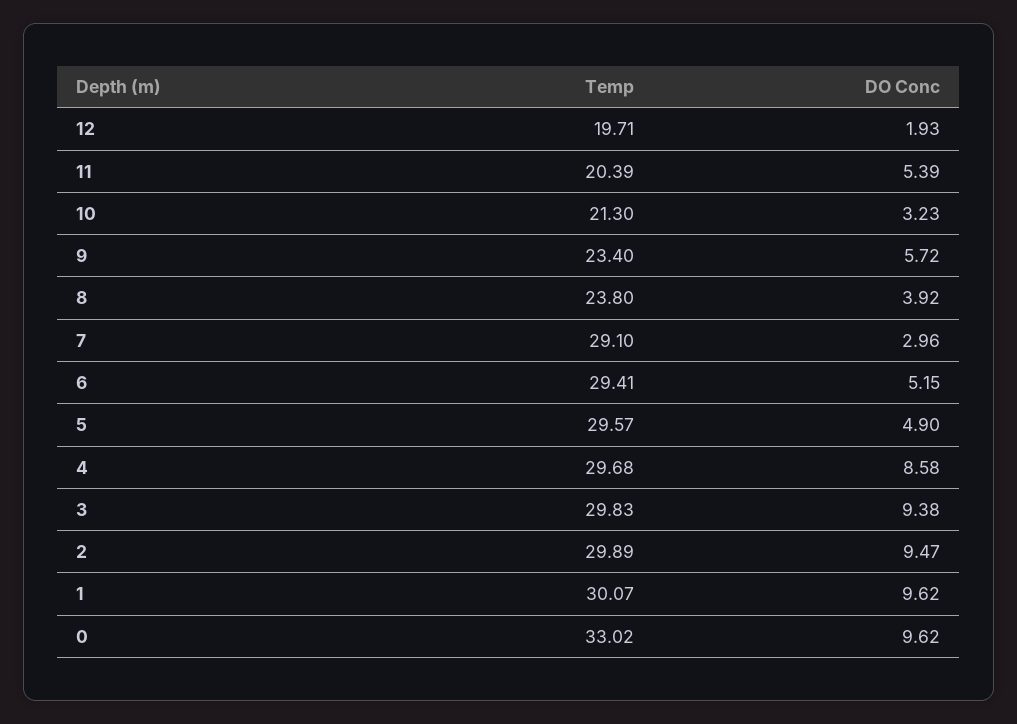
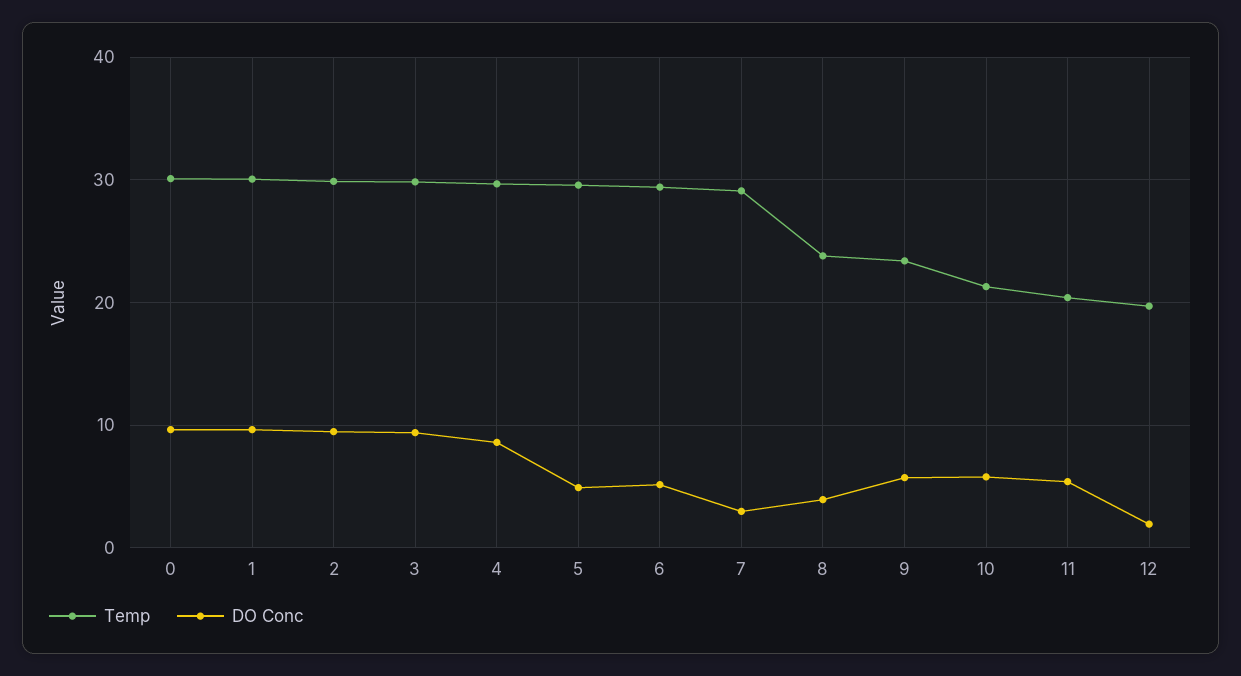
  {
    "Temp": {
      "12": 19.71,
      "11": 20.39,
      "10": 21.3,
      "9": 23.4,
      "8": 23.8,
      "7": 29.1,
      "6": 29.41,
      "5": 29.57,
      "4": 29.68,
      "3": 29.83,
      "2": 29.89,
      "1": 30.07,
-     "0": 33.02
+     "0": 30
    },
    "DO Conc": {
      "12": 1.93,
      "11": 5.39,
-     "10": 3.23,
+     "10": 6,
      "9": 5.72,
      "8": 3.92,
      "7": 2.96,
      "6": 5.15,
      "5": 4.9,
      "4": 8.58,
      "3": 9.38,
      "2": 9.47,
      "1": 9.62,
      "0": 9.62
    }
  }

